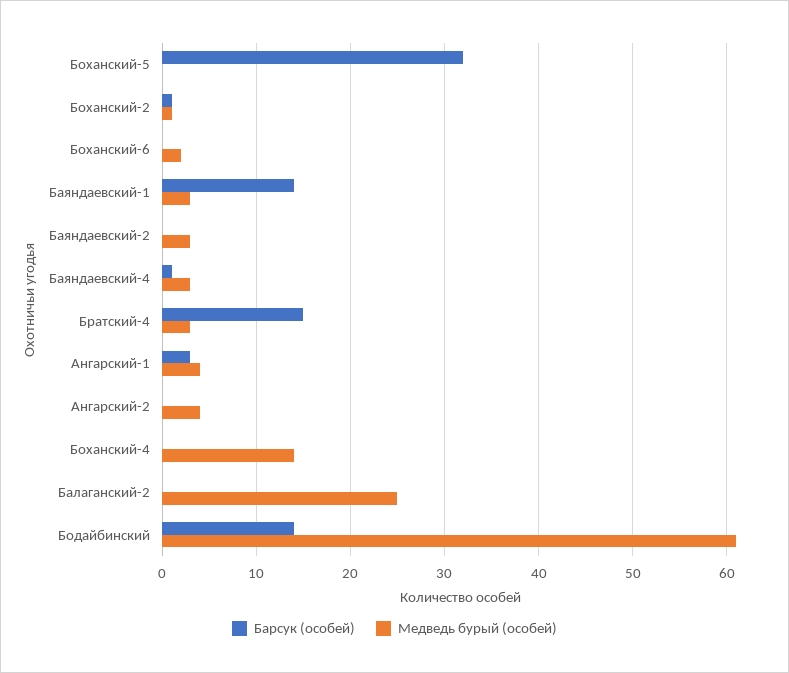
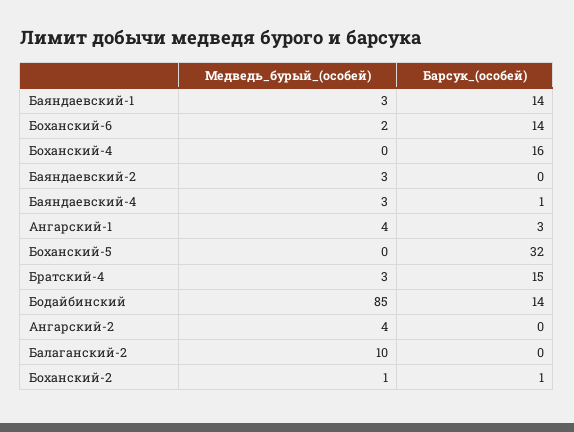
  {
    "Барсук (особей)": {
      "Боханский-5": 32,
      "Боханский-2": 1,
-     "Боханский-6": 0,
+     "Боханский-6": 14,
      "Баяндаевский-1": 14,
      "Баяндаевский-2": 0,
      "Баяндаевский-4": 1,
      "Братский-4": 15,
      "Ангарский-1": 3,
      "Ангарский-2": 0,
-     "Боханский-4": 0,
+     "Боханский-4": 16,
      "Балаганский-2": 0,
      "Бодайбинский": 14
    },
    "Медведь бурый (особей)": {
      "Боханский-5": 0,
      "Боханский-2": 1,
      "Боханский-6": 2,
      "Баяндаевский-1": 3,
      "Баяндаевский-2": 3,
      "Баяндаевский-4": 3,
      "Братский-4": 3,
      "Ангарский-1": 4,
      "Ангарский-2": 4,
-     "Боханский-4": 14,
+     "Боханский-4": 0,
-     "Балаганский-2": 25,
+     "Балаганский-2": 10,
-     "Бодайбинский": 61
+     "Бодайбинский": 85
    }
  }

